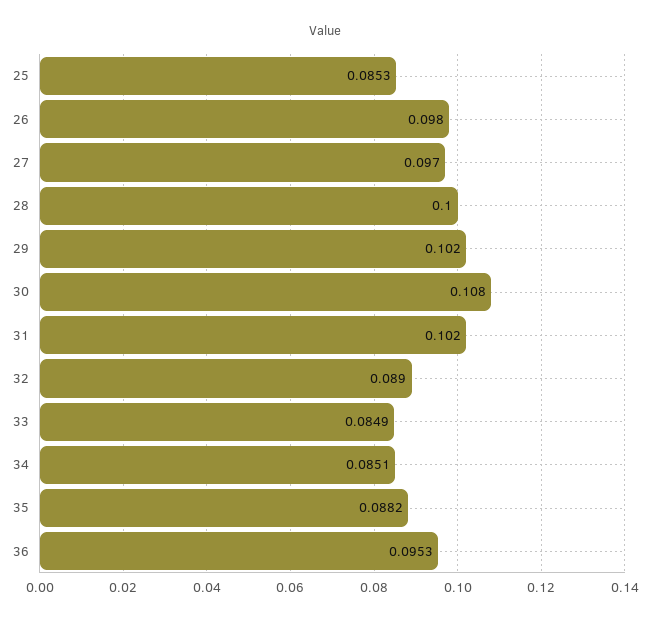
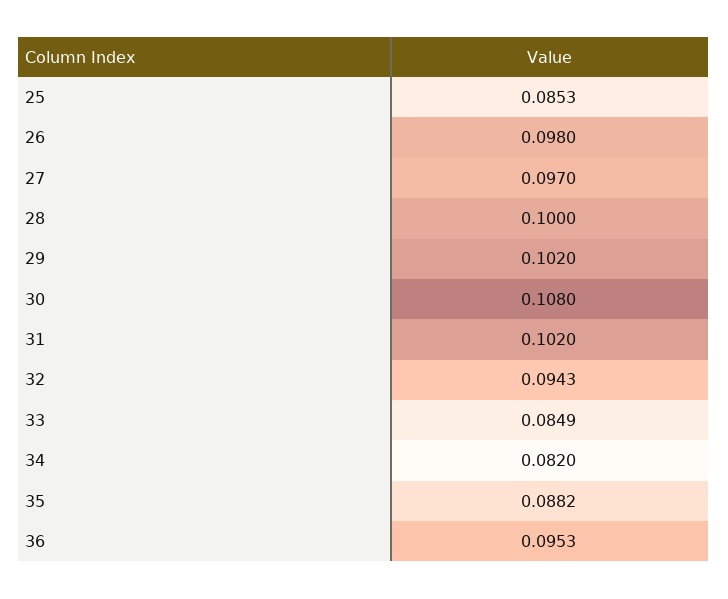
  {
    "25": 0.0853,
    "26": 0.098,
    "27": 0.097,
    "28": 0.1,
    "29": 0.102,
    "30": 0.108,
    "31": 0.102,
-   "32": 0.089,
+   "32": 0.0943,
    "33": 0.0849,
-   "34": 0.0851,
+   "34": 0.082,
    "35": 0.0882,
    "36": 0.0953
  }

